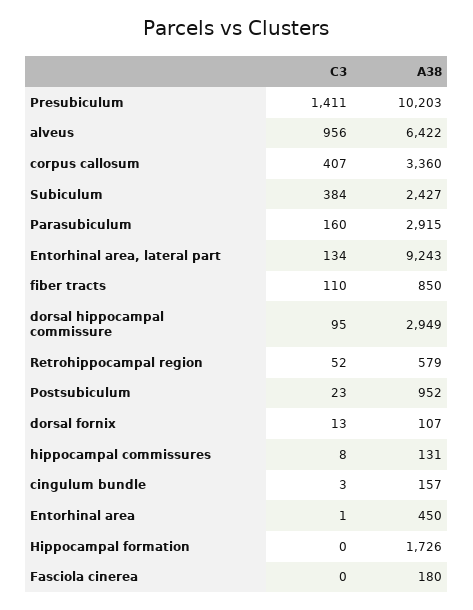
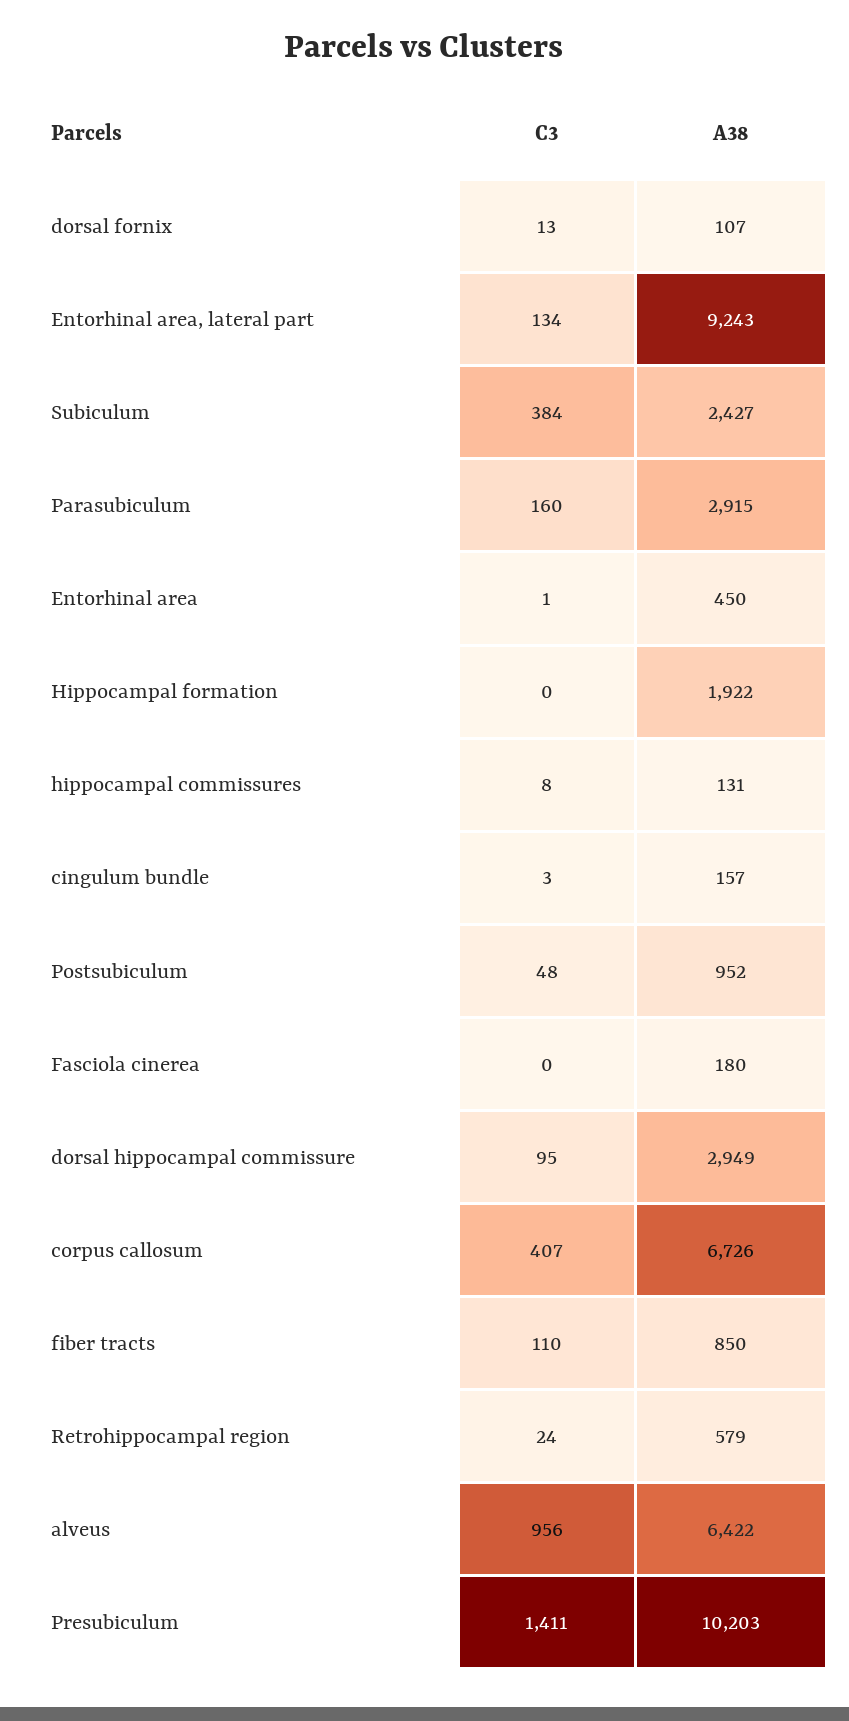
  {
    "C3": {
      "Presubiculum": 1411,
      "alveus": 956,
      "corpus callosum": 407,
      "Subiculum": 384,
      "Parasubiculum": 160,
      "Entorhinal area, lateral part": 134,
      "fiber tracts": 110,
      "dorsal hippocampal commissure": 95,
-     "Retrohippocampal region": 52,
+     "Retrohippocampal region": 24,
-     "Postsubiculum": 23,
+     "Postsubiculum": 48,
      "dorsal fornix": 13,
      "hippocampal commissures": 8,
      "cingulum bundle": 3,
      "Entorhinal area": 1,
      "Hippocampal formation": 0,
      "Fasciola cinerea": 0
    },
    "A38": {
      "Presubiculum": 10203,
      "alveus": 6422,
-     "corpus callosum": 3360,
+     "corpus callosum": 6726,
      "Subiculum": 2427,
      "Parasubiculum": 2915,
      "Entorhinal area, lateral part": 9243,
      "fiber tracts": 850,
      "dorsal hippocampal commissure": 2949,
      "Retrohippocampal region": 579,
      "Postsubiculum": 952,
      "dorsal fornix": 107,
      "hippocampal commissures": 131,
      "cingulum bundle": 157,
      "Entorhinal area": 450,
-     "Hippocampal formation": 1726,
+     "Hippocampal formation": 1922,
      "Fasciola cinerea": 180
    }
  }

